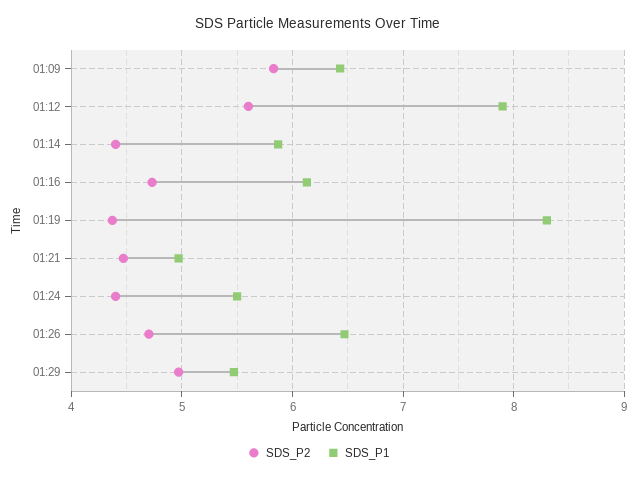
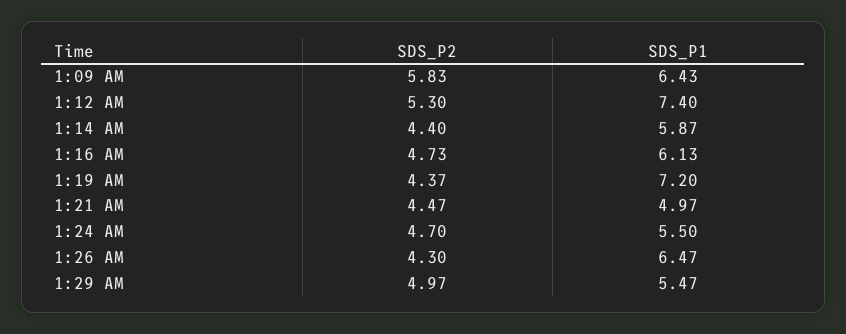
  {
    "SDS_P2": {
      "01:09": 5.83,
-     "01:12": 5.6,
+     "01:12": 5.3,
      "01:14": 4.4,
      "01:16": 4.73,
      "01:19": 4.37,
      "01:21": 4.47,
-     "01:24": 4.4,
+     "01:24": 4.7,
-     "01:26": 4.7,
+     "01:26": 4.3,
      "01:29": 4.97
    },
    "SDS_P1": {
      "01:09": 6.43,
-     "01:12": 7.9,
+     "01:12": 7.4,
      "01:14": 5.87,
      "01:16": 6.13,
-     "01:19": 8.3,
+     "01:19": 7.2,
      "01:21": 4.97,
      "01:24": 5.5,
      "01:26": 6.47,
      "01:29": 5.47
    }
  }

